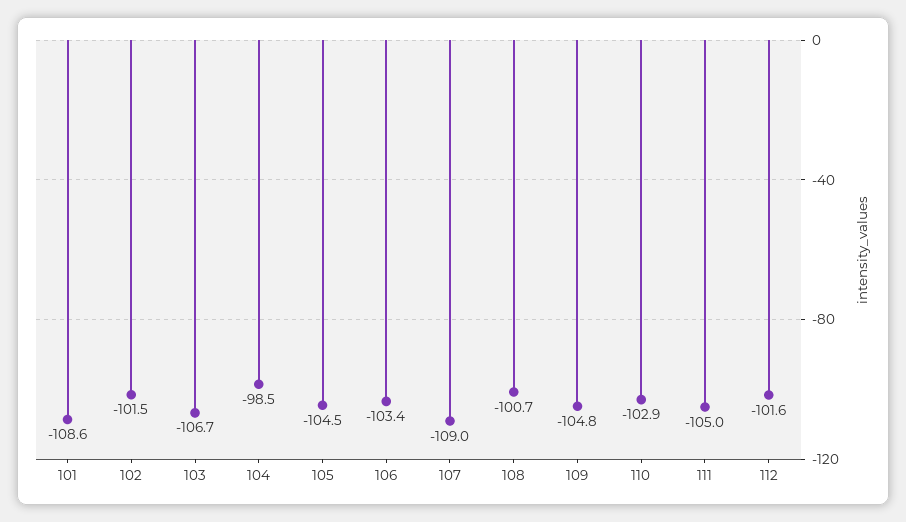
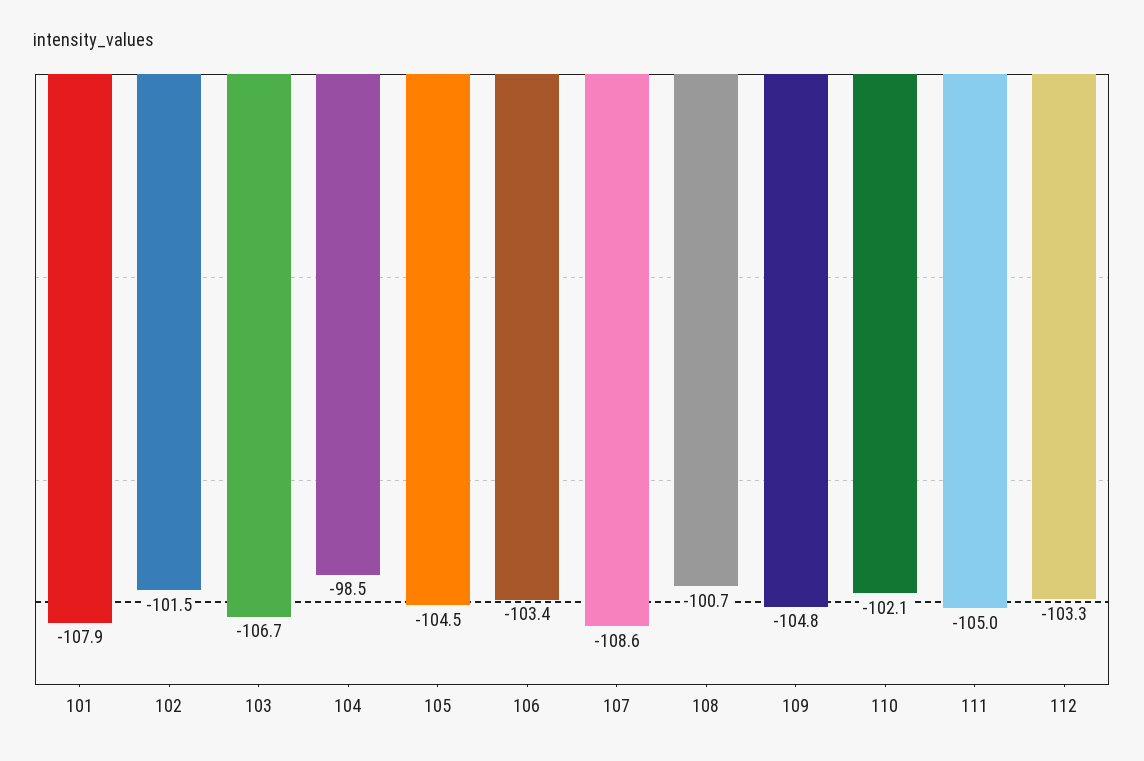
  {
-   "101": -108.6,
+   "101": -107.9,
    "102": -101.5,
    "103": -106.7,
    "104": -98.5,
    "105": -104.5,
    "106": -103.4,
-   "107": -109,
+   "107": -108.6,
    "108": -100.7,
    "109": -104.8,
-   "110": -102.9,
+   "110": -102.1,
    "111": -105,
-   "112": -101.6
+   "112": -103.3
  }

